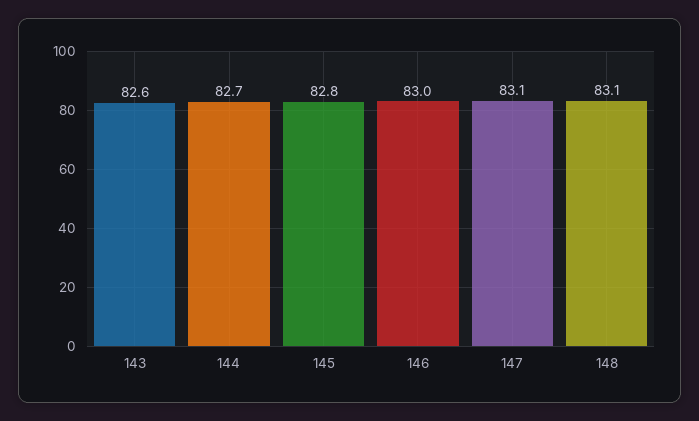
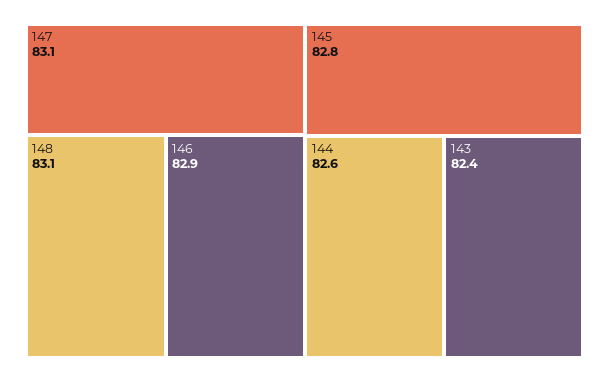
  {
-   "143": 82.6,
+   "143": 82.4,
-   "144": 82.7,
+   "144": 82.6,
    "145": 82.8,
-   "146": 83,
+   "146": 82.9,
    "147": 83.1,
    "148": 83.1
  }

